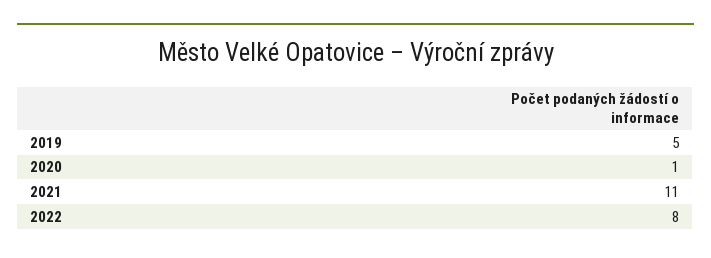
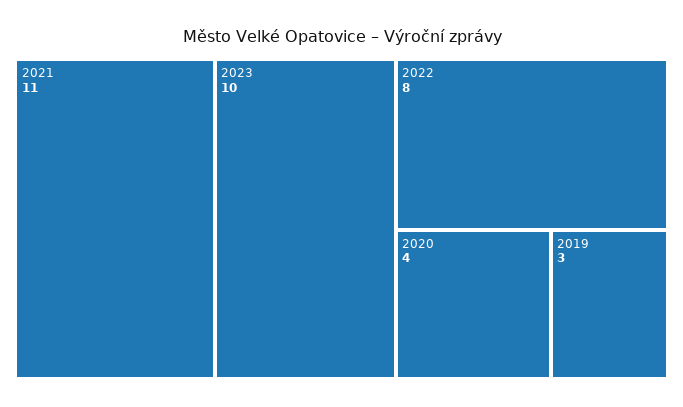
  {
-   "2019": 5,
+   "2019": 3,
-   "2020": 1,
+   "2020": 4,
    "2021": 11,
-   "2022": 8
+   "2022": 8,
+   "2023": 10
  }

